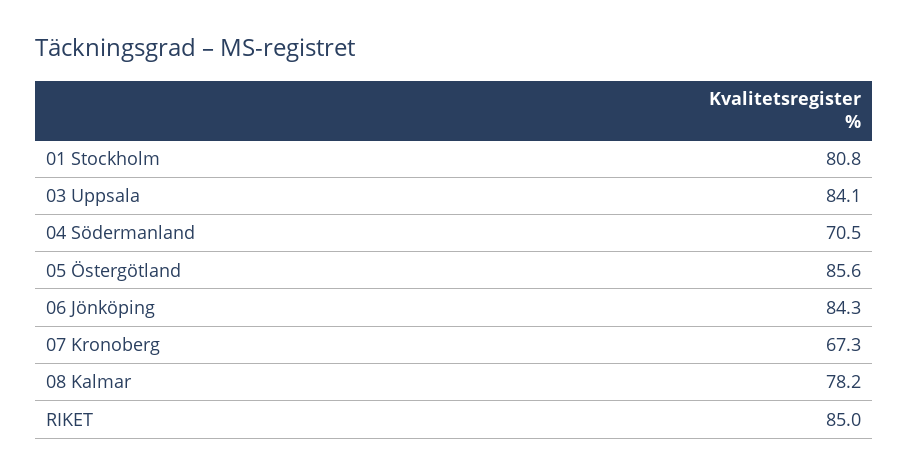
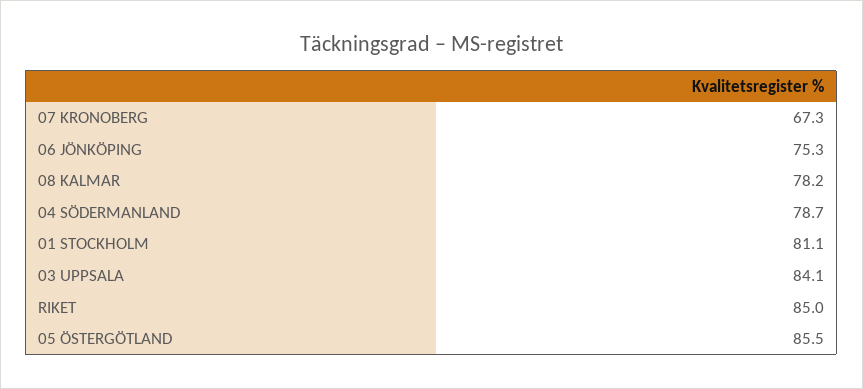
  {
-   "01 Stockholm": 80.8,
+   "01 Stockholm": 81.1,
    "03 Uppsala": 84.1,
-   "04 Södermanland": 70.5,
+   "04 Södermanland": 78.7,
-   "05 Östergötland": 85.6,
+   "05 Östergötland": 85.5,
-   "06 Jönköping": 84.3,
+   "06 Jönköping": 75.3,
    "07 Kronoberg": 67.3,
    "08 Kalmar": 78.2,
    "RIKET": 85
  }

